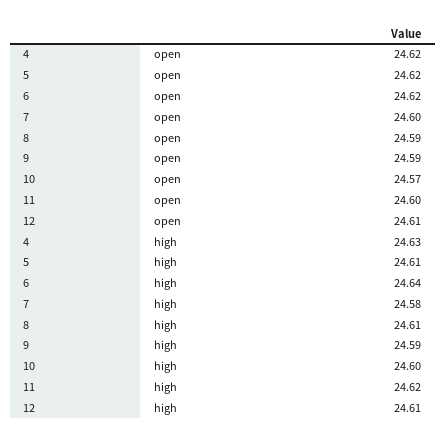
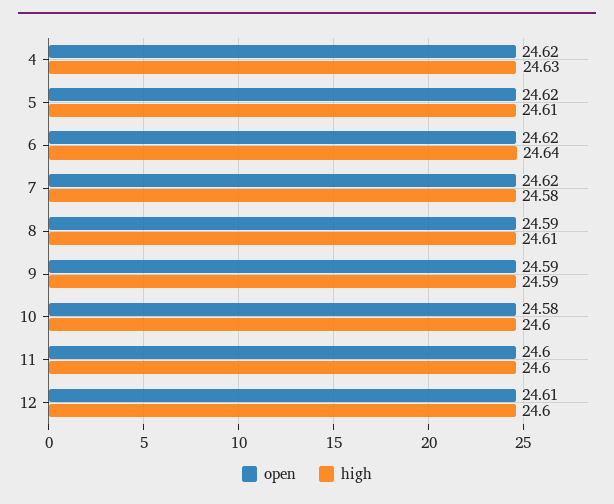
  {
    "open": {
      "4": 24.62,
      "5": 24.62,
      "6": 24.62,
-     "7": 24.6,
+     "7": 24.62,
      "8": 24.59,
      "9": 24.59,
-     "10": 24.57,
+     "10": 24.58,
      "11": 24.6,
      "12": 24.61
    },
    "high": {
      "4": 24.63,
      "5": 24.61,
      "6": 24.64,
      "7": 24.58,
      "8": 24.61,
      "9": 24.59,
      "10": 24.6,
-     "11": 24.62,
+     "11": 24.6,
-     "12": 24.61
+     "12": 24.6
    }
  }

